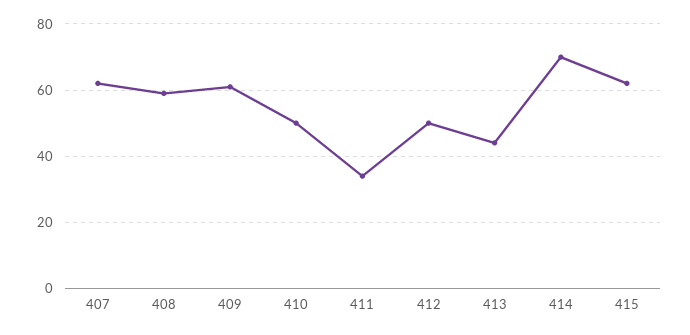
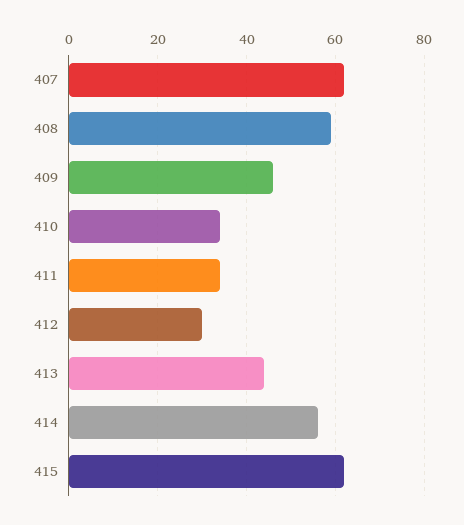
  {
    "407": 60,
    "408": 60,
-   "409": 60,
+   "409": 45,
-   "410": 50,
+   "410": 35,
    "411": 35,
-   "412": 50,
+   "412": 30,
    "413": 45,
-   "414": 70,
+   "414": 55,
    "415": 60
  }

